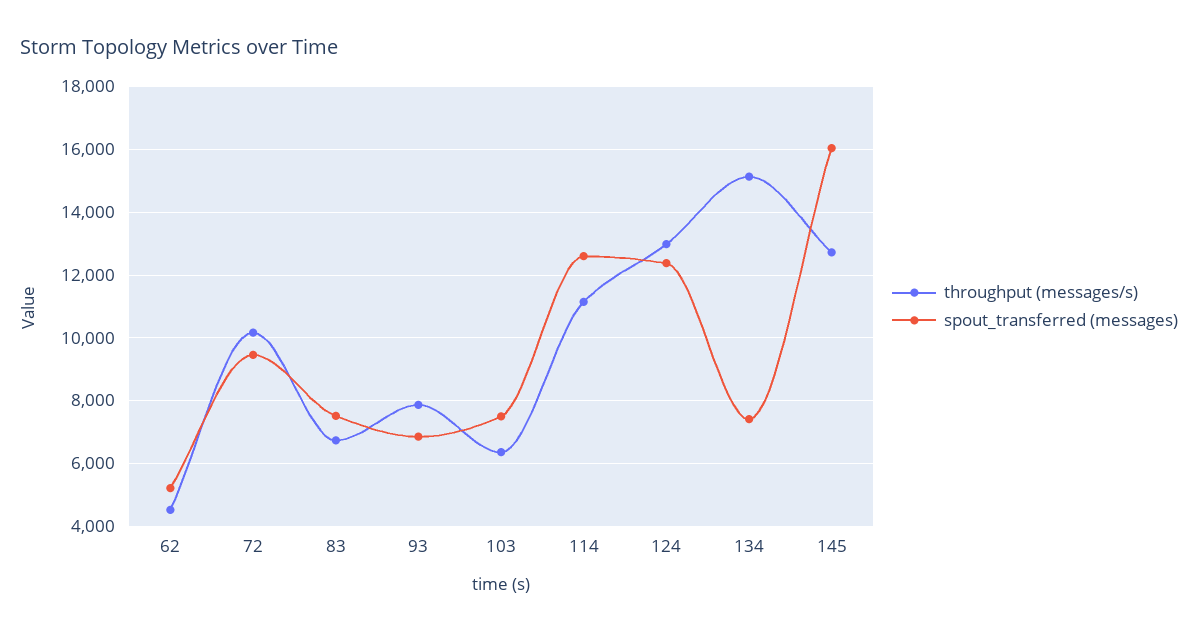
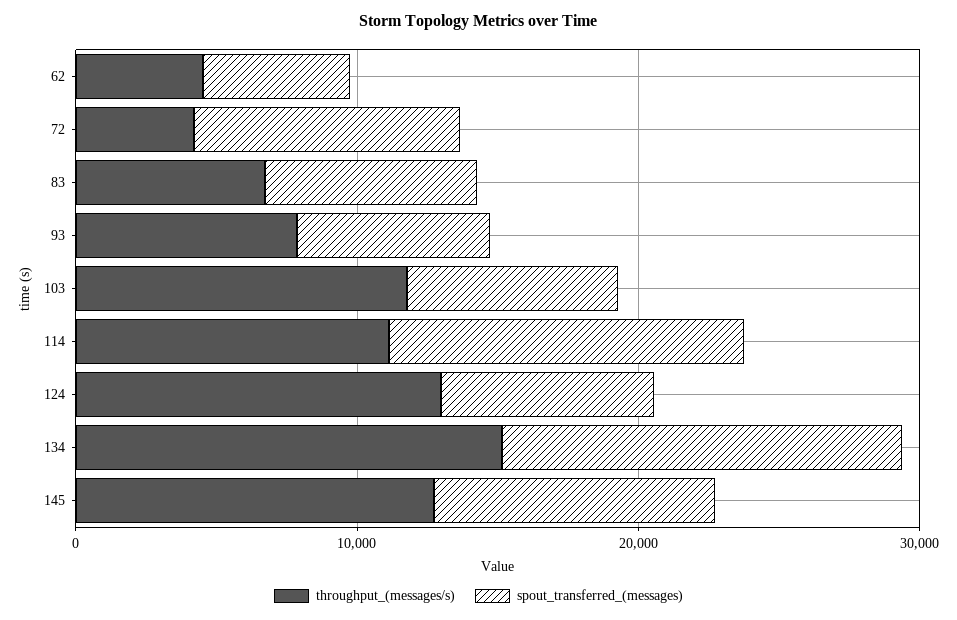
  {
    "throughput (messages/s)": {
      "62": 4600,
-     "72": 10200,
+     "72": 4000,
      "83": 6800,
      "93": 7800,
-     "103": 6400,
+     "103": 12000,
      "114": 11200,
      "124": 13000,
      "134": 15200,
      "145": 12800
    },
    "spout_transferred (messages)": {
      "62": 5200,
      "72": 9400,
      "83": 7600,
      "93": 6800,
      "103": 7600,
      "114": 12600,
-     "124": 12400,
+     "124": 8000,
-     "134": 7400,
+     "134": 14000,
-     "145": 16000
+     "145": 10000
    }
  }

